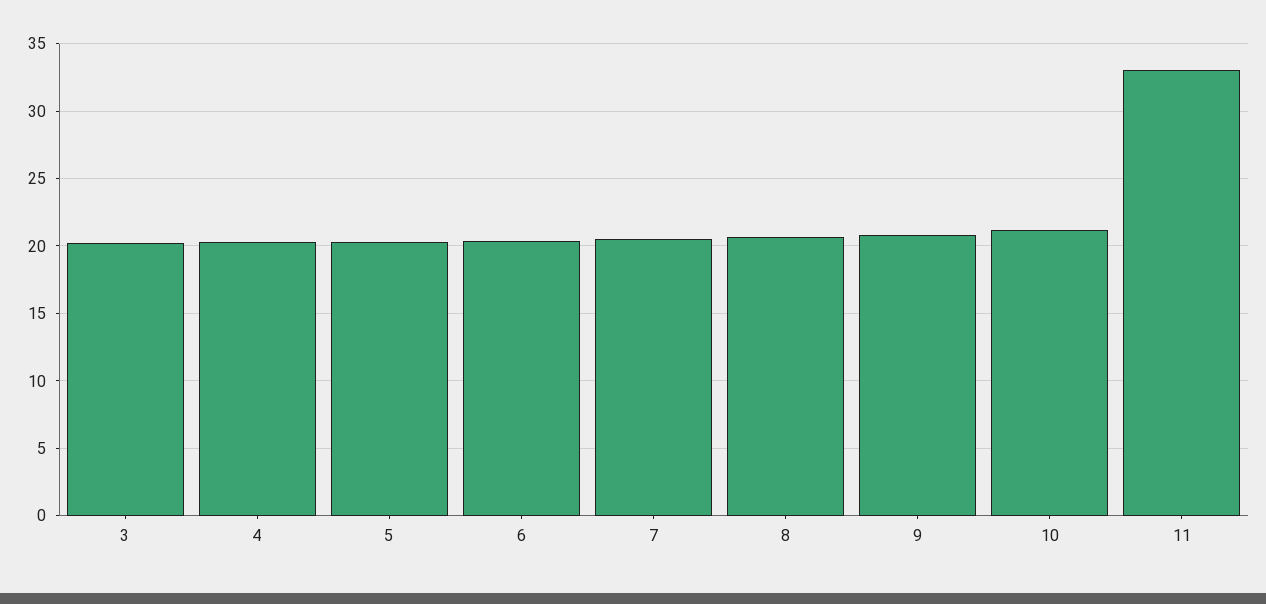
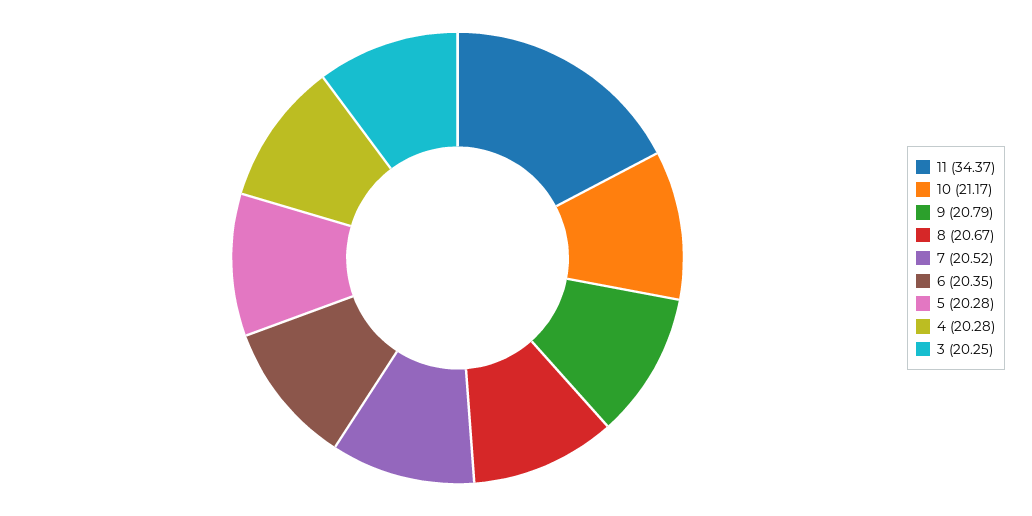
  {
    "3": 20.25,
    "4": 20.28,
    "5": 20.28,
    "6": 20.35,
    "7": 20.52,
    "8": 20.67,
    "9": 20.79,
    "10": 21.17,
-   "11": 33
+   "11": 34.37
  }

